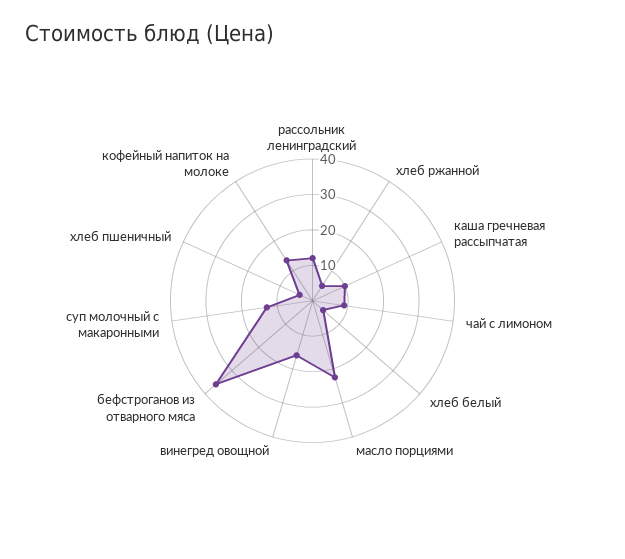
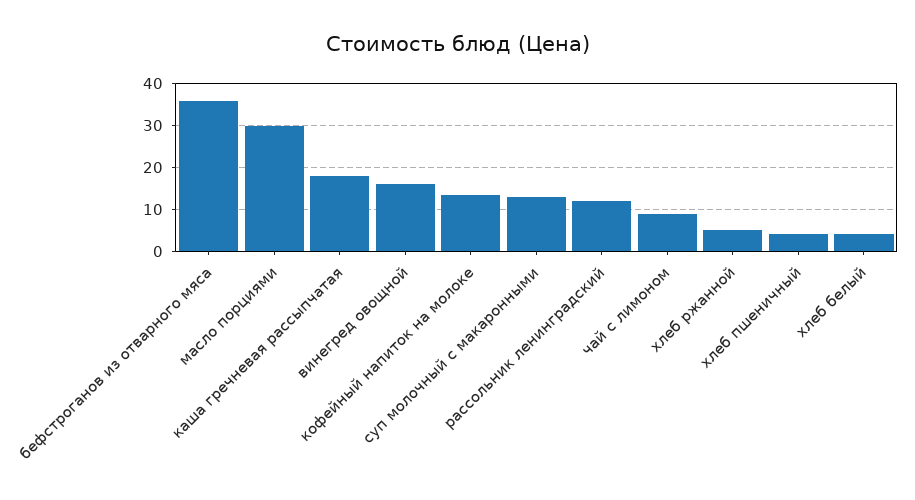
  {
    "рассольник ленинградский": 12,
    "хлеб ржанной": 6,
-   "каша гречневая рассыпчатая": 10,
+   "каша гречневая рассыпчатая": 18,
    "чай с лимоном": 10,
    "хлеб белый": 4,
-   "масло порциями": 22.5,
+   "масло порциями": 30,
    "винегред овощной": 16,
    "бефстроганов из отварного мяса": 36,
    "суп молочный с макаронными": 14,
    "хлеб пшеничный": 4,
    "кофейный напиток на молоке": 14
  }

